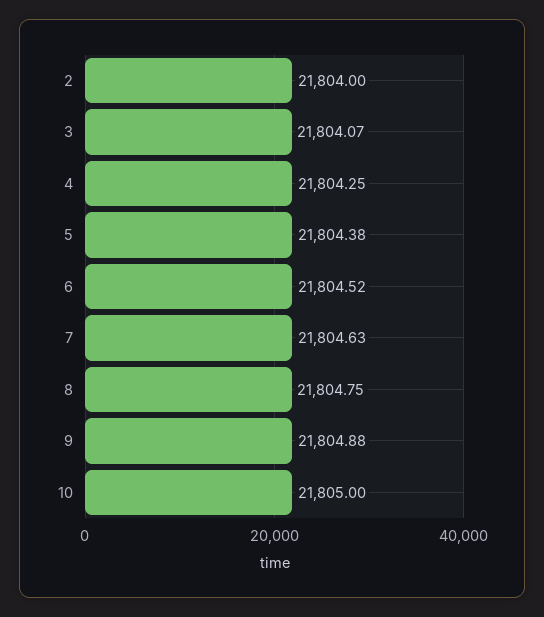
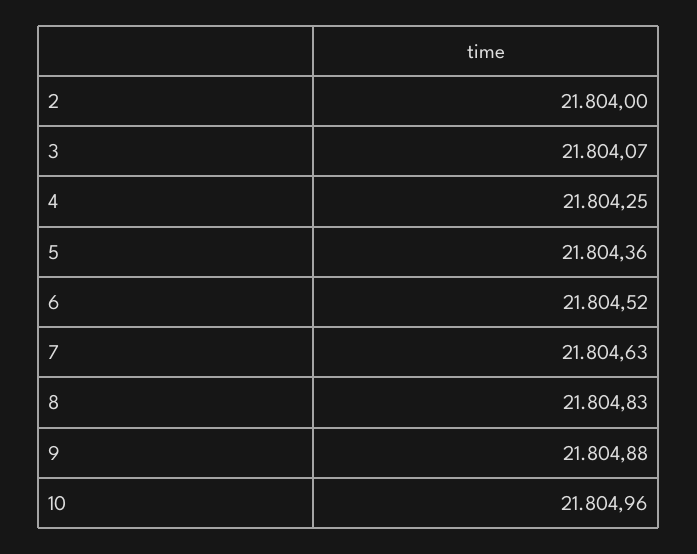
  {
    "2": 21804,
    "3": 21804.07,
    "4": 21804.25,
-   "5": 21804.38,
+   "5": 21804.36,
    "6": 21804.52,
    "7": 21804.63,
-   "8": 21804.75,
+   "8": 21804.83,
    "9": 21804.88,
-   "10": 21805
+   "10": 21804.96
  }

